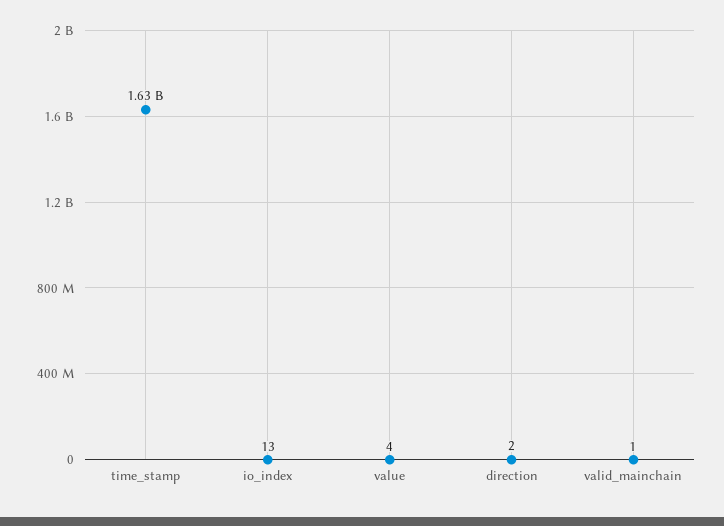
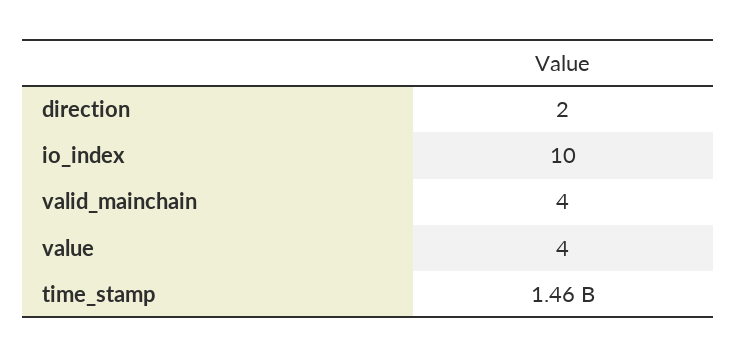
  {
-   "time_stamp": 1630000000,
+   "time_stamp": 1460000000,
-   "io_index": 13,
+   "io_index": 10,
    "value": 4,
    "direction": 2,
-   "valid_mainchain": 1
+   "valid_mainchain": 4
  }

